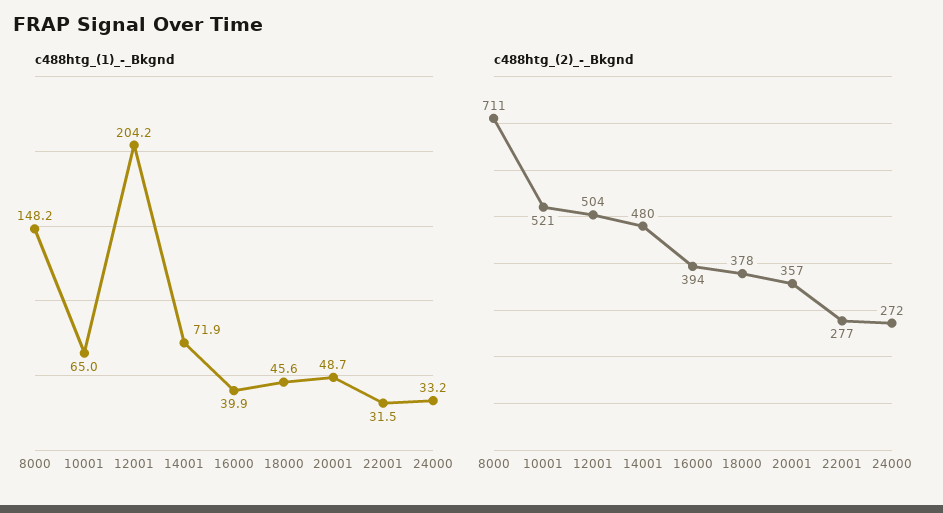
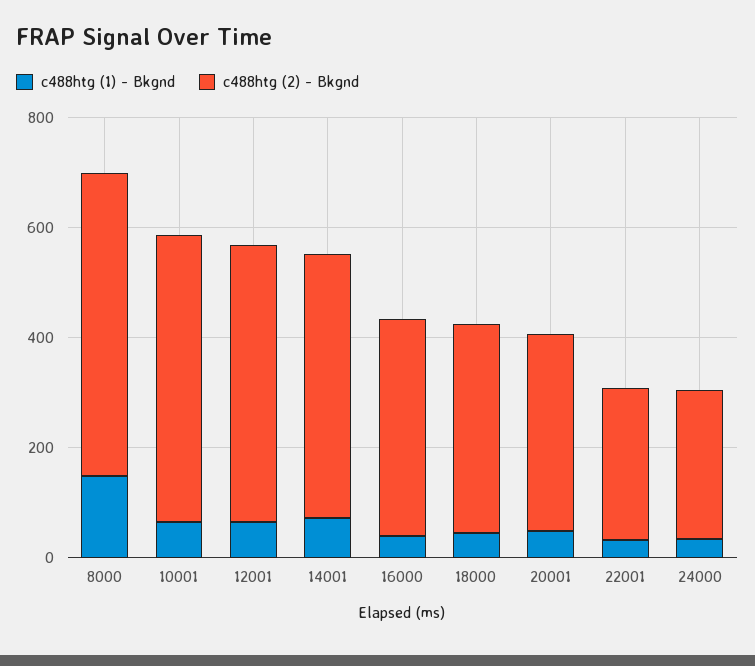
  {
    "c488htg_(1)_-_Bkgnd": {
      "8000": 148.2,
      "10001": 65,
-     "12001": 204.2,
+     "12001": 50,
      "14001": 71.9,
      "16000": 39.9,
      "18000": 45.6,
      "20001": 48.7,
      "22001": 31.5,
      "24000": 33.2
    },
    "c488htg_(2)_-_Bkgnd": {
-     "8000": 711,
+     "8000": 550,
      "10001": 521,
      "12001": 504,
      "14001": 480,
      "16000": 394,
      "18000": 378,
      "20001": 357,
      "22001": 277,
      "24000": 272
    }
  }

